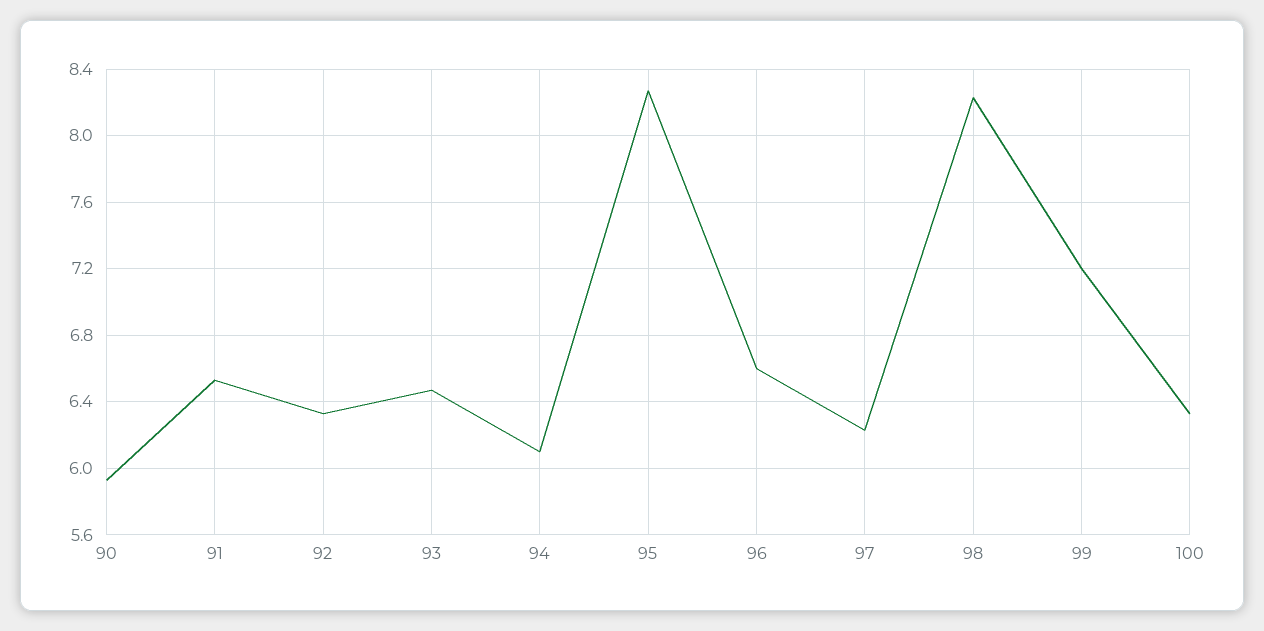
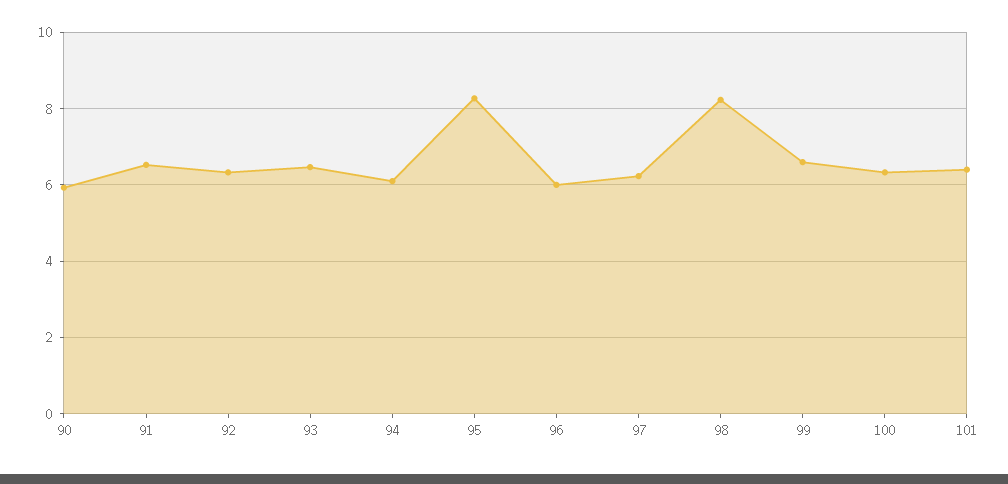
  {
    "90": 5.95,
    "91": 6.55,
    "92": 6.35,
    "93": 6.45,
    "94": 6.1,
    "95": 8.25,
-   "96": 6.6,
+   "96": 6,
    "97": 6.25,
    "98": 8.25,
-   "99": 7.2,
+   "99": 6.6,
-   "100": 6.35
+   "100": 6.35,
+   "101": 6.4
  }

